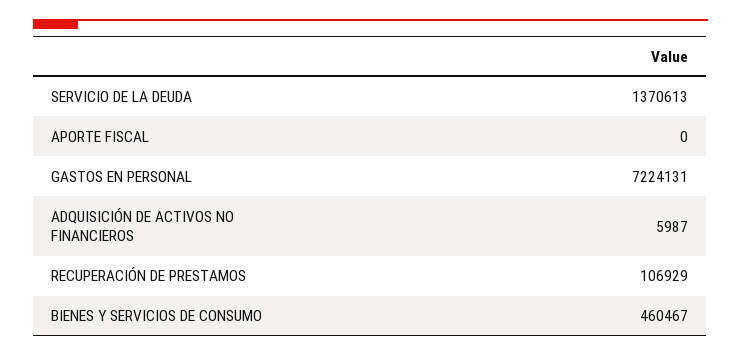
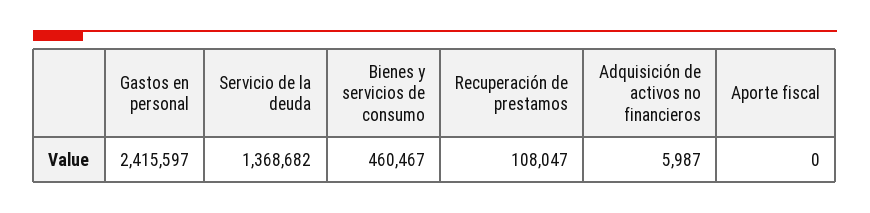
  {
-   "SERVICIO DE LA DEUDA": 1370613,
+   "SERVICIO DE LA DEUDA": 1368682,
    "APORTE FISCAL": 0,
-   "GASTOS EN PERSONAL": 7224131,
+   "GASTOS EN PERSONAL": 2415597,
    "ADQUISICIÓN DE ACTIVOS NO FINANCIEROS": 5987,
-   "RECUPERACIÓN DE PRESTAMOS": 106929,
+   "RECUPERACIÓN DE PRESTAMOS": 108047,
    "BIENES Y SERVICIOS DE CONSUMO": 460467
  }

